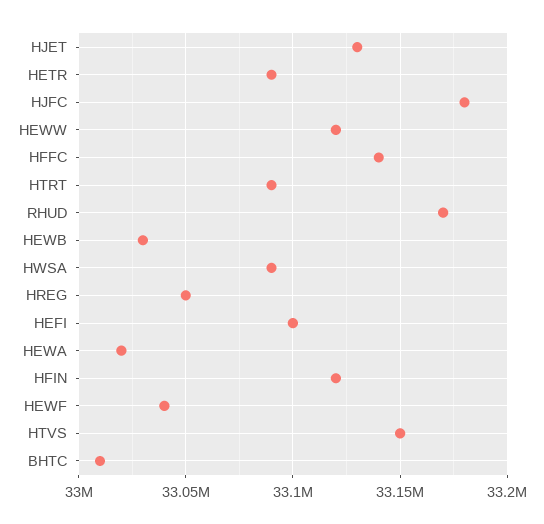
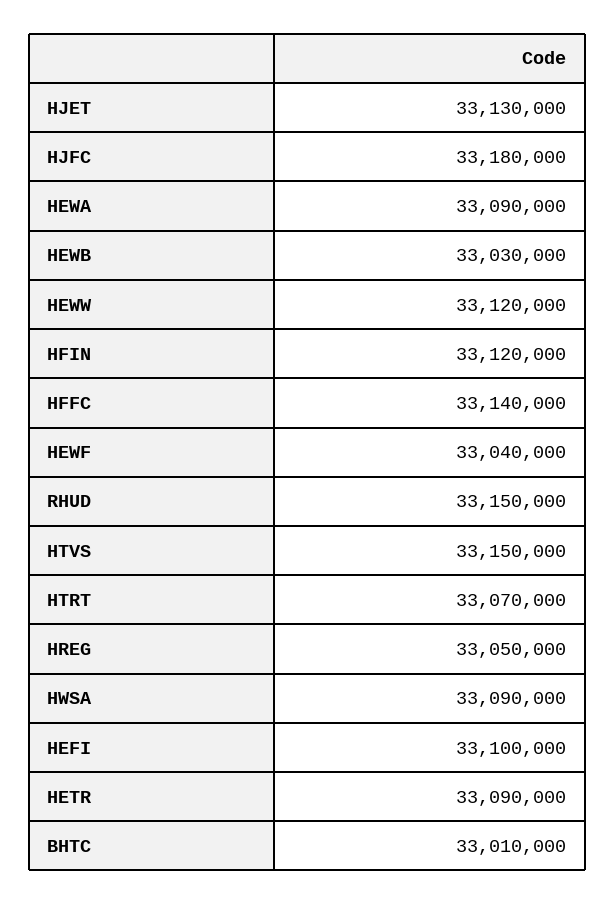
  {
    "HJET": 33130000,
    "HETR": 33090000,
    "HJFC": 33180000,
    "HEWW": 33120000,
    "HFFC": 33140000,
-   "HTRT": 33090000,
+   "HTRT": 33070000,
-   "RHUD": 33170000,
+   "RHUD": 33150000,
    "HEWB": 33030000,
    "HWSA": 33090000,
    "HREG": 33050000,
    "HEFI": 33100000,
-   "HEWA": 33020000,
+   "HEWA": 33090000,
    "HFIN": 33120000,
    "HEWF": 33040000,
    "HTVS": 33150000,
    "BHTC": 33010000
  }

